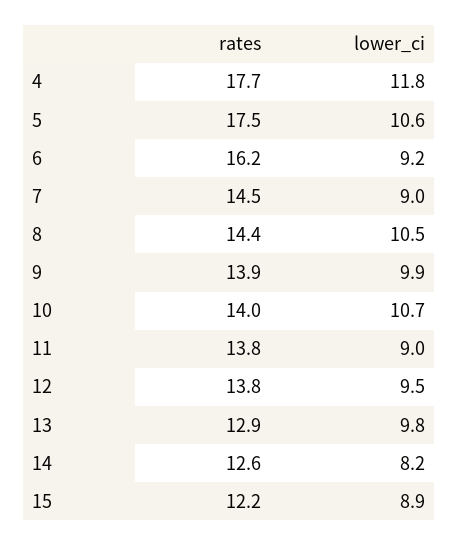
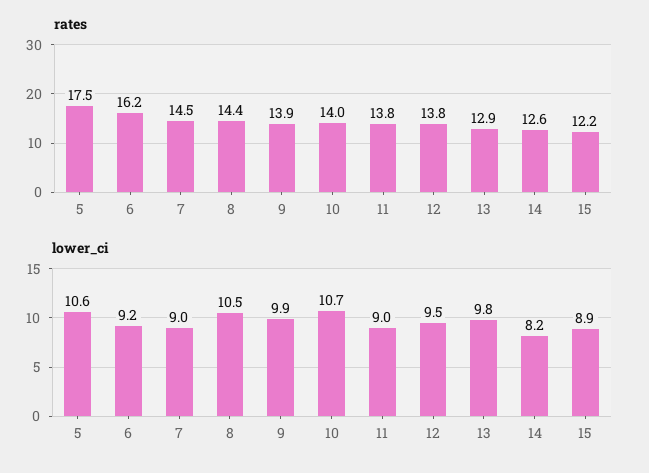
  {
    "rates": {
-     "4": 17.7,
      "5": 17.5,
      "6": 16.2,
      "7": 14.5,
      "8": 14.4,
      "9": 13.9,
      "10": 14,
      "11": 13.8,
      "12": 13.8,
      "13": 12.9,
      "14": 12.6,
      "15": 12.2
    },
    "lower_ci": {
-     "4": 11.8,
      "5": 10.6,
      "6": 9.2,
      "7": 9,
      "8": 10.5,
      "9": 9.9,
      "10": 10.7,
      "11": 9,
      "12": 9.5,
      "13": 9.8,
      "14": 8.2,
      "15": 8.9
    }
  }

